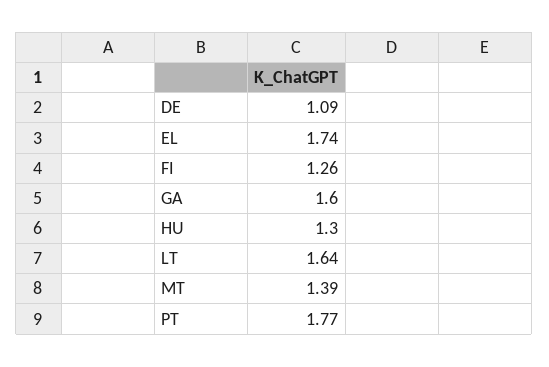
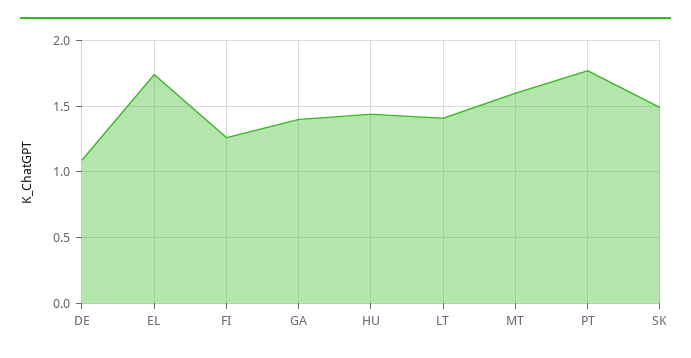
  {
    "DE": 1.09,
    "EL": 1.74,
    "FI": 1.26,
-   "GA": 1.6,
+   "GA": 1.4,
-   "HU": 1.3,
+   "HU": 1.45,
-   "LT": 1.64,
+   "LT": 1.4,
-   "MT": 1.39,
+   "MT": 1.6,
-   "PT": 1.77
+   "PT": 1.77,
+   "SK": 1.5
  }

